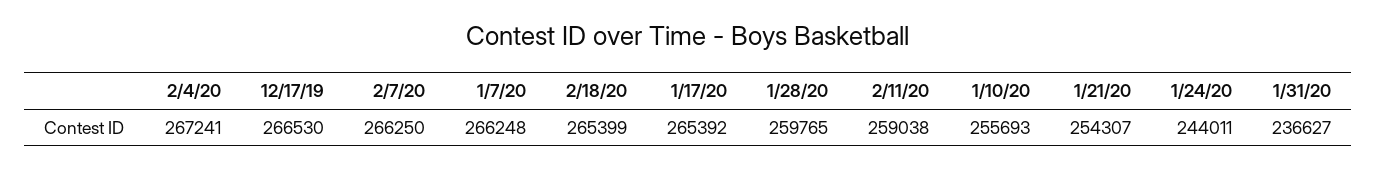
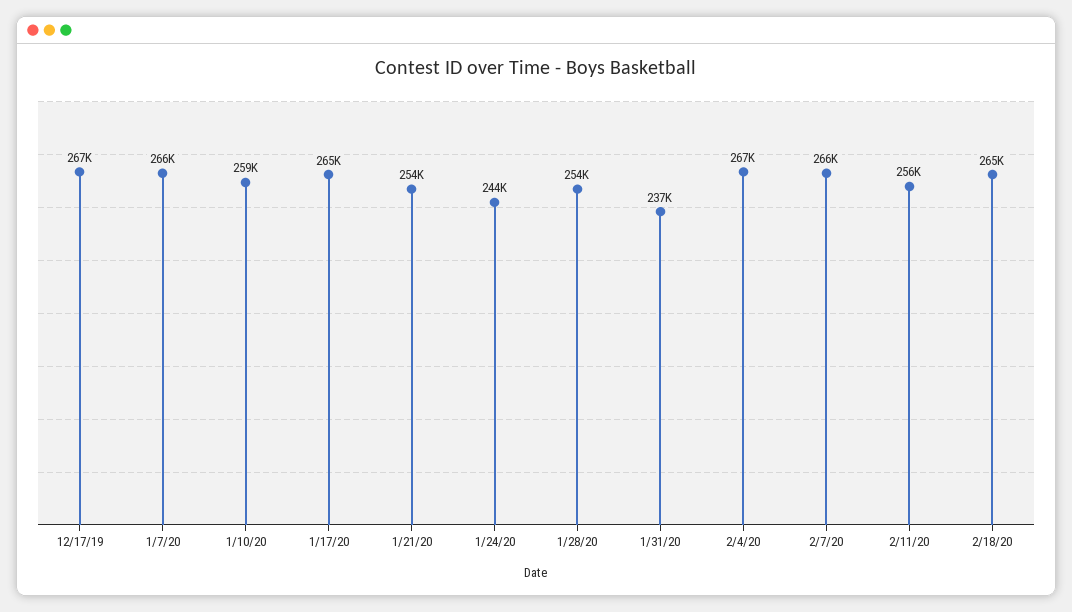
  {
    "2/4/20": 267241,
    "12/17/19": 266530,
    "2/7/20": 266250,
    "1/7/20": 266248,
    "2/18/20": 265399,
    "1/17/20": 265392,
-   "1/28/20": 259765,
+   "1/28/20": 254000,
-   "2/11/20": 259038,
+   "2/11/20": 256000,
-   "1/10/20": 255693,
+   "1/10/20": 259000,
    "1/21/20": 254307,
    "1/24/20": 244011,
    "1/31/20": 236627
  }

